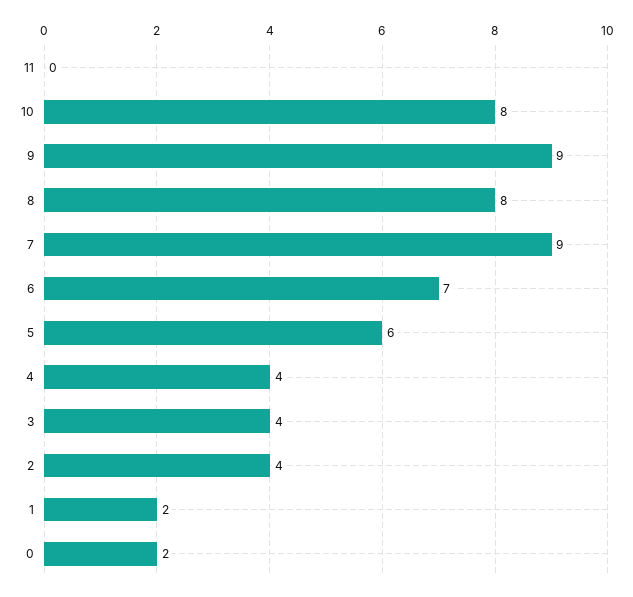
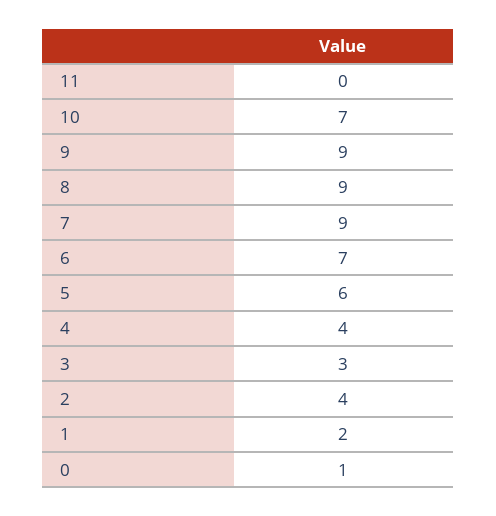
  {
    "11": 0,
-   "10": 8,
+   "10": 7,
    "9": 9,
-   "8": 8,
+   "8": 9,
    "7": 9,
    "6": 7,
    "5": 6,
    "4": 4,
-   "3": 4,
+   "3": 3,
    "2": 4,
    "1": 2,
-   "0": 2
+   "0": 1
  }

